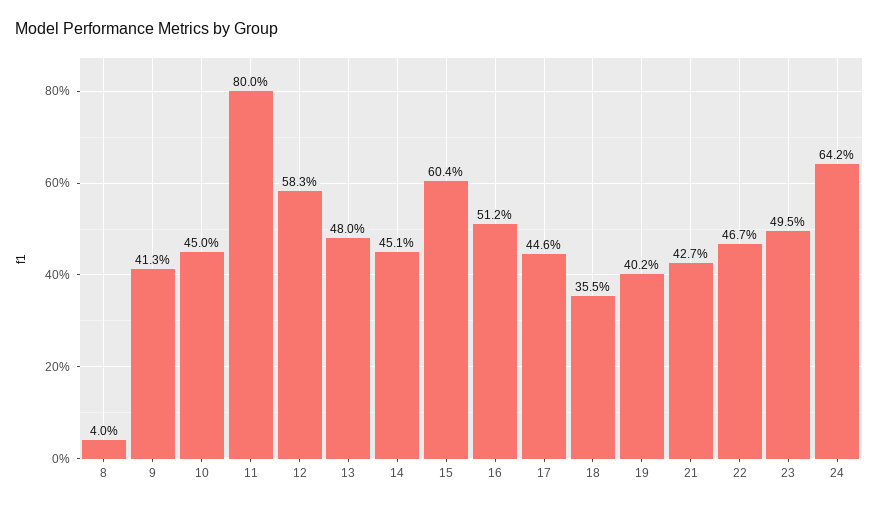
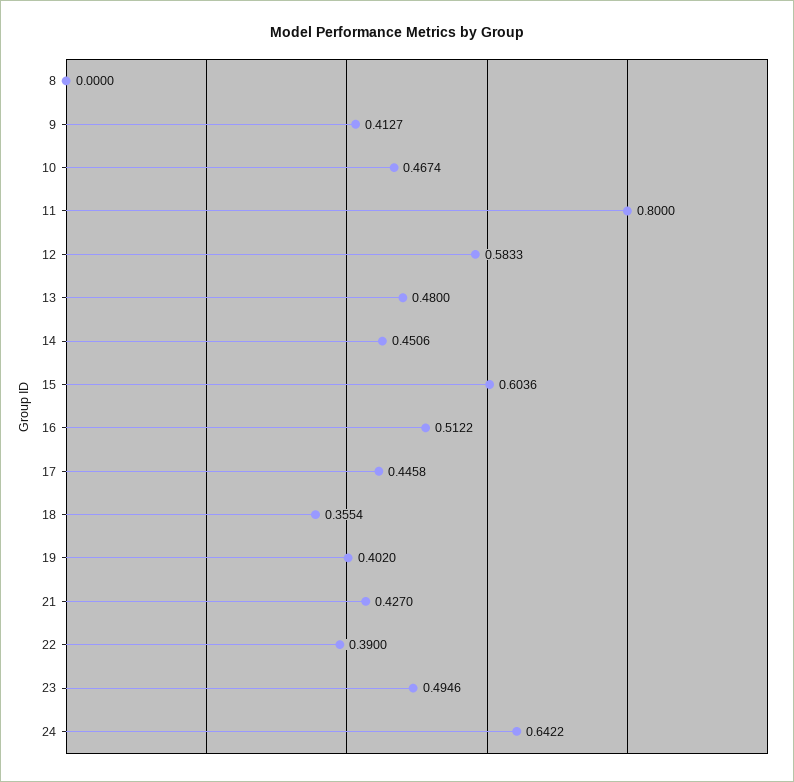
  {
-   "8": 0.04,
+   "8": 0,
    "9": 0.4127,
-   "10": 0.45,
+   "10": 0.4674,
    "11": 0.8,
    "12": 0.5833,
    "13": 0.48,
    "14": 0.4506,
    "15": 0.6036,
    "16": 0.5122,
    "17": 0.4458,
    "18": 0.3554,
    "19": 0.402,
    "21": 0.427,
-   "22": 0.467,
+   "22": 0.39,
    "23": 0.4946,
    "24": 0.6422
  }

